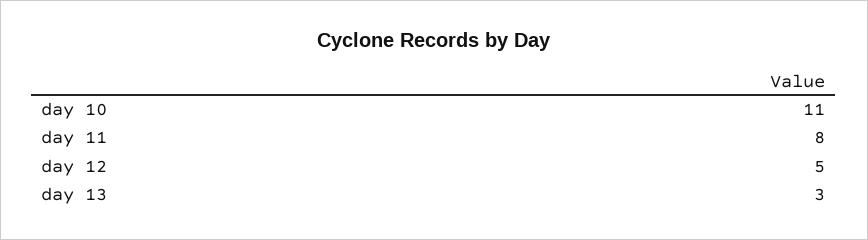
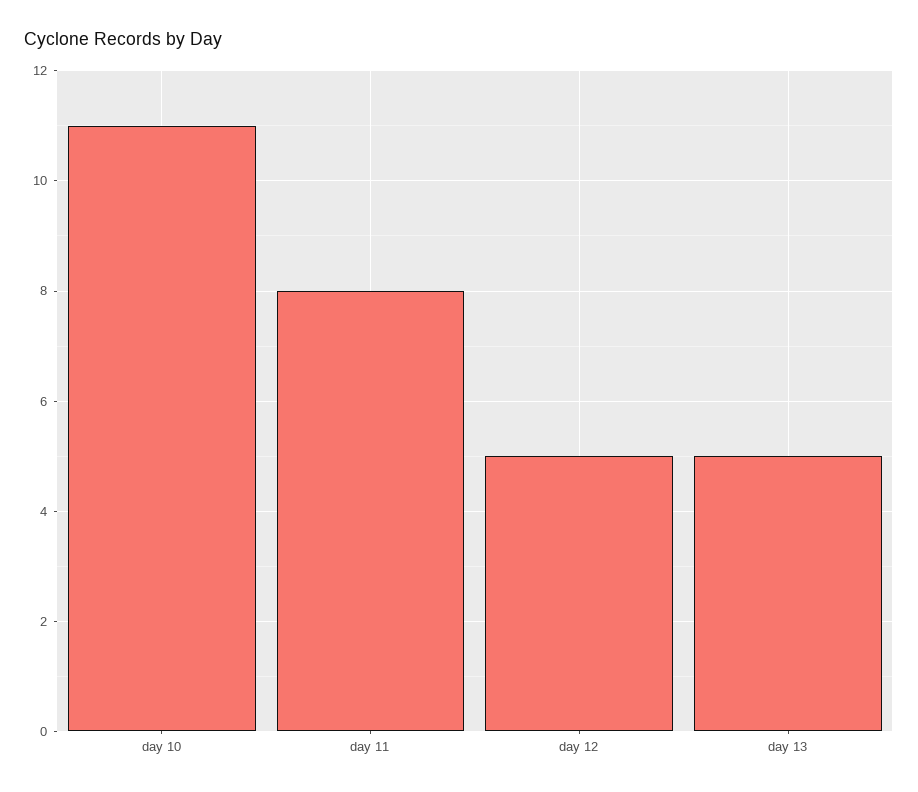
  {
    "day 10": 11,
    "day 11": 8,
    "day 12": 5,
-   "day 13": 3
+   "day 13": 5
  }

